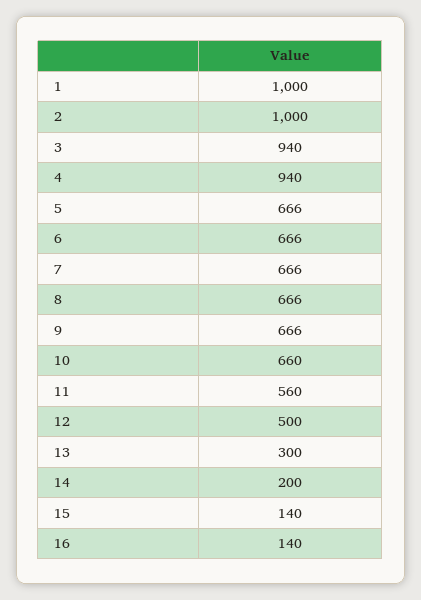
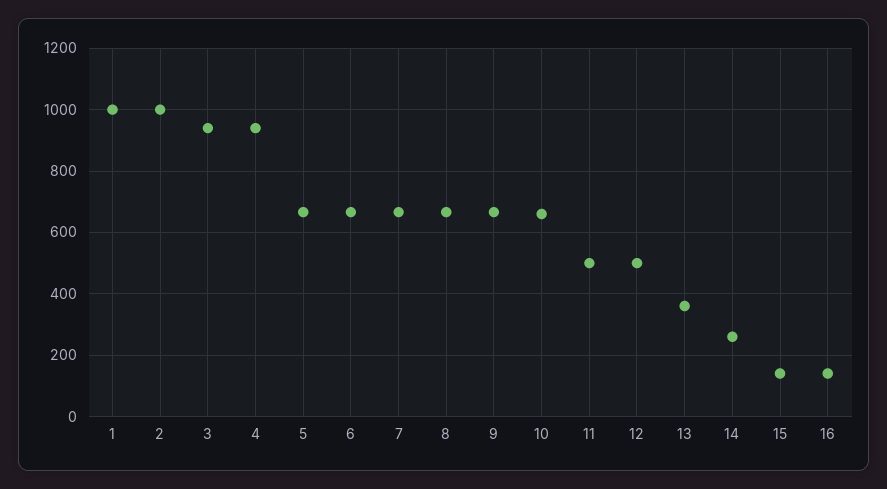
  {
    "1": 1000,
    "2": 1000,
    "3": 940,
    "4": 940,
    "5": 666,
    "6": 666,
    "7": 666,
    "8": 666,
    "9": 666,
    "10": 660,
-   "11": 560,
+   "11": 500,
    "12": 500,
-   "13": 300,
+   "13": 360,
-   "14": 200,
+   "14": 260,
    "15": 140,
    "16": 140
  }

